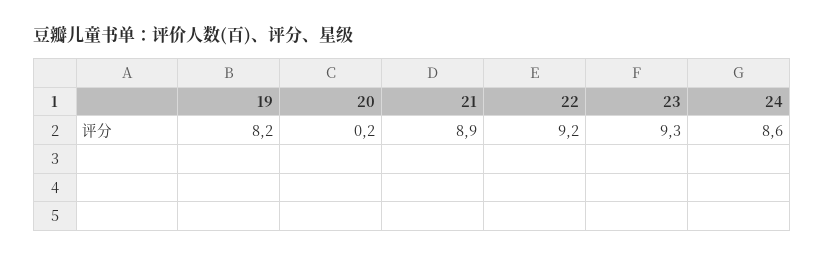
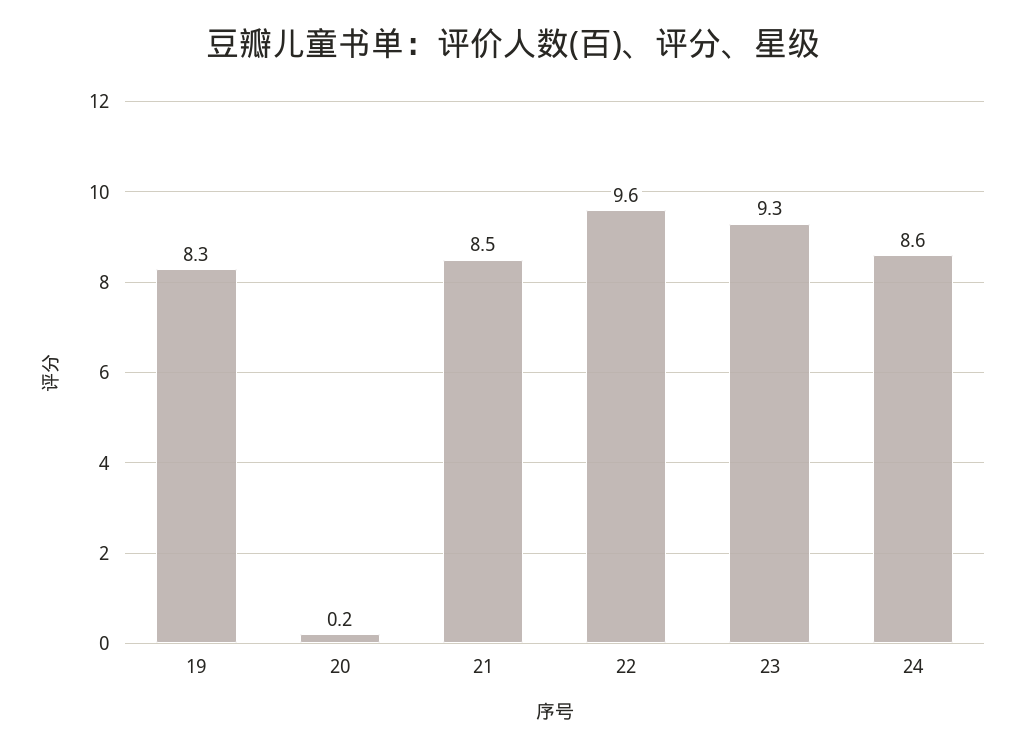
  {
-   "19": 8.2,
+   "19": 8.3,
    "20": 0.2,
-   "21": 8.9,
+   "21": 8.5,
-   "22": 9.2,
+   "22": 9.6,
    "23": 9.3,
    "24": 8.6
  }

